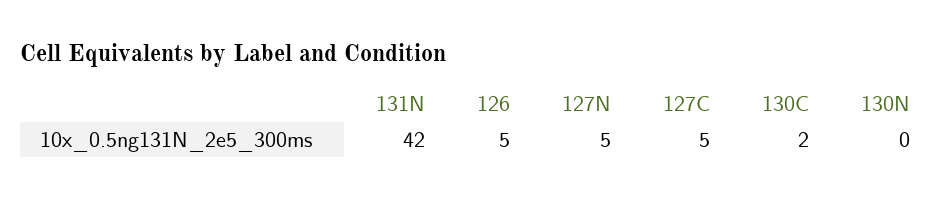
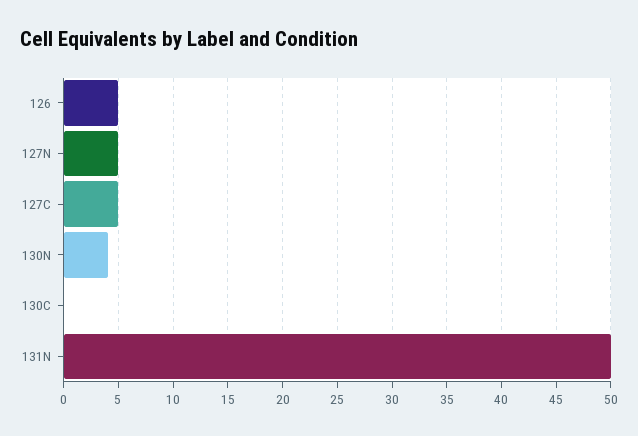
  {
-   "131N": 42,
+   "131N": 50,
    "126": 5,
    "127N": 5,
    "127C": 5,
-   "130C": 2,
+   "130C": 0,
-   "130N": 0
+   "130N": 4
  }

